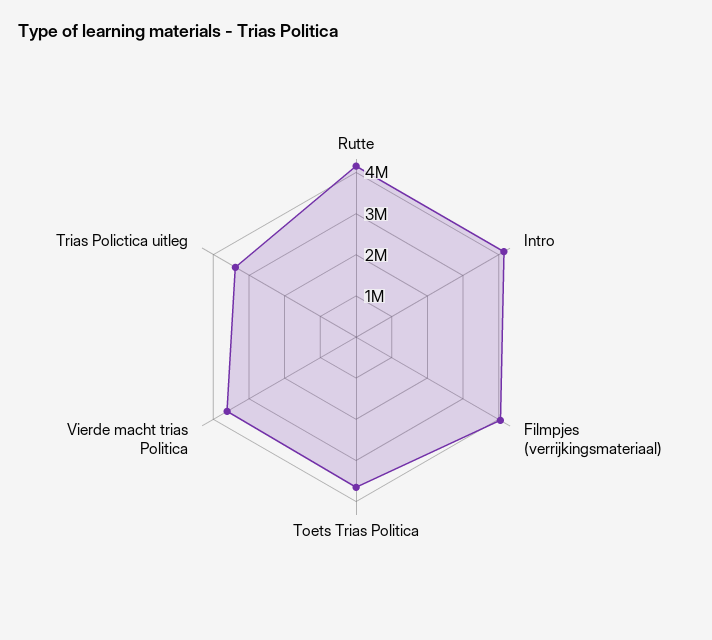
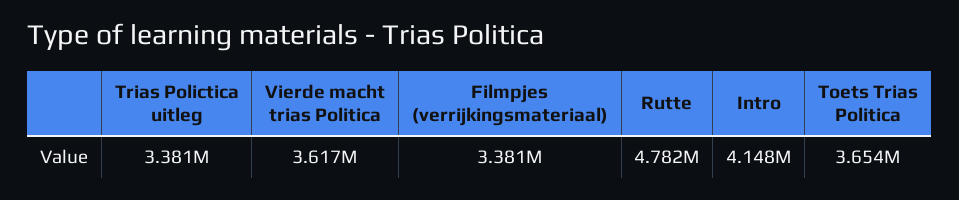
  {
-   "Rutte": 4200000,
+   "Rutte": 4782000,
    "Intro": 4148000,
-   "Filmpjes (verrijkingsmateriaal)": 4000000,
+   "Filmpjes (verrijkingsmateriaal)": 3381000,
    "Toets Trias Politica": 3654000,
    "Vierde macht trias Politica": 3617000,
    "Trias Polictica uitleg": 3381000
  }

